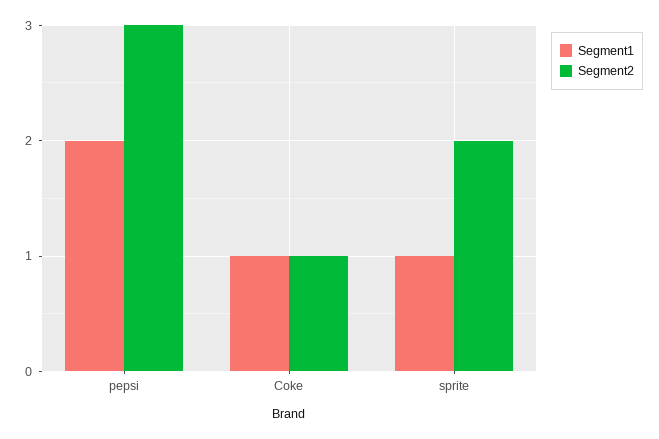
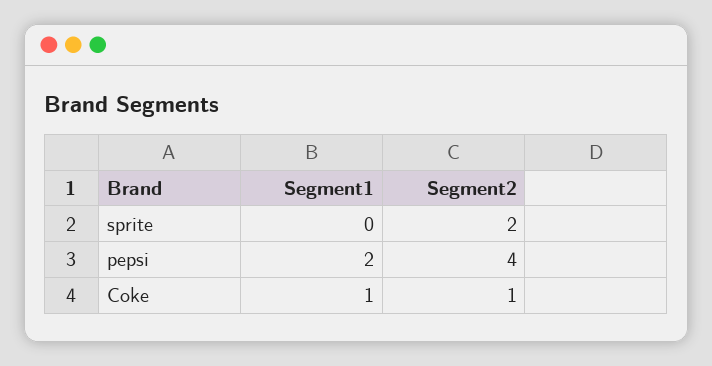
  {
    "Segment1": {
      "pepsi": 2,
      "Coke": 1,
-     "sprite": 1
+     "sprite": 0
    },
    "Segment2": {
-     "pepsi": 3,
+     "pepsi": 4,
      "Coke": 1,
      "sprite": 2
    }
  }

